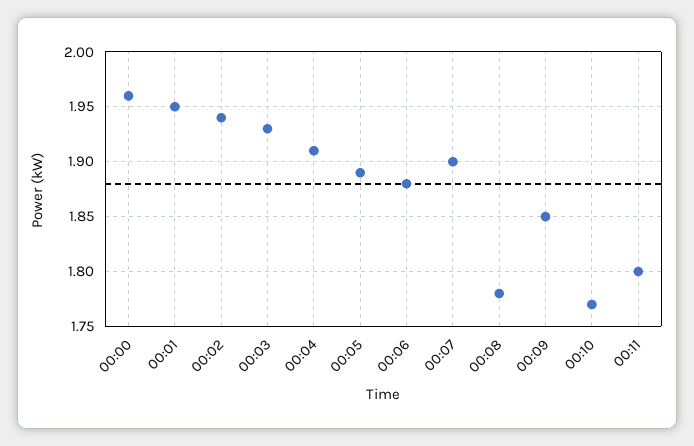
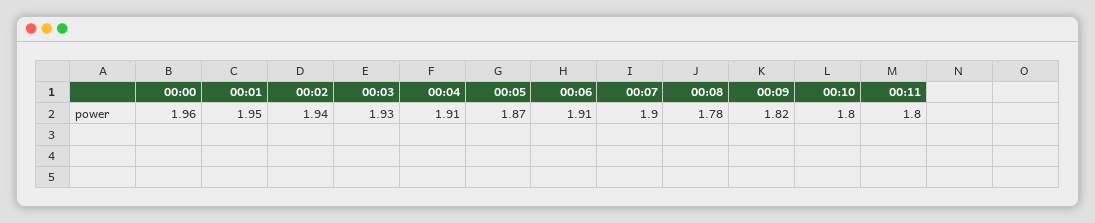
  {
    "00:00": 1.96,
    "00:01": 1.95,
    "00:02": 1.94,
    "00:03": 1.93,
    "00:04": 1.91,
-   "00:05": 1.89,
+   "00:05": 1.87,
-   "00:06": 1.88,
+   "00:06": 1.91,
    "00:07": 1.9,
    "00:08": 1.78,
-   "00:09": 1.85,
+   "00:09": 1.82,
-   "00:10": 1.77,
+   "00:10": 1.8,
    "00:11": 1.8
  }

